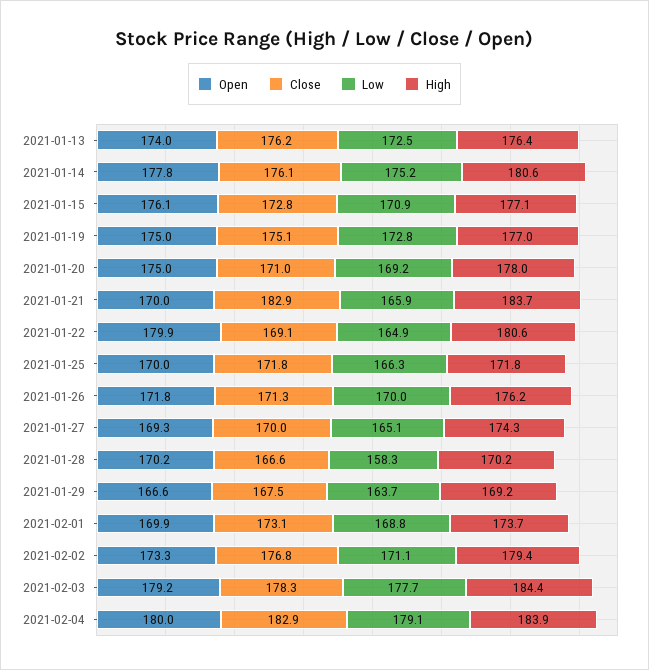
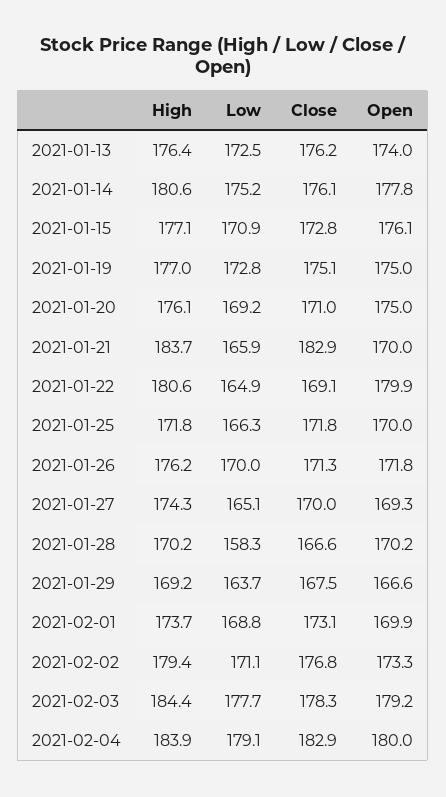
  {
    "Open": {
      "2021-01-13": 174,
      "2021-01-14": 177.8,
      "2021-01-15": 176.1,
      "2021-01-19": 175,
      "2021-01-20": 175,
      "2021-01-21": 170,
      "2021-01-22": 179.9,
      "2021-01-25": 170,
      "2021-01-26": 171.8,
      "2021-01-27": 169.3,
      "2021-01-28": 170.2,
      "2021-01-29": 166.6,
      "2021-02-01": 169.9,
      "2021-02-02": 173.3,
      "2021-02-03": 179.2,
      "2021-02-04": 180
    },
    "Close": {
      "2021-01-13": 176.2,
      "2021-01-14": 176.1,
      "2021-01-15": 172.8,
      "2021-01-19": 175.1,
      "2021-01-20": 171,
      "2021-01-21": 182.9,
      "2021-01-22": 169.1,
      "2021-01-25": 171.8,
      "2021-01-26": 171.3,
      "2021-01-27": 170,
      "2021-01-28": 166.6,
      "2021-01-29": 167.5,
      "2021-02-01": 173.1,
      "2021-02-02": 176.8,
      "2021-02-03": 178.3,
      "2021-02-04": 182.9
    },
    "Low": {
      "2021-01-13": 172.5,
      "2021-01-14": 175.2,
      "2021-01-15": 170.9,
      "2021-01-19": 172.8,
      "2021-01-20": 169.2,
      "2021-01-21": 165.9,
      "2021-01-22": 164.9,
      "2021-01-25": 166.3,
      "2021-01-26": 170,
      "2021-01-27": 165.1,
      "2021-01-28": 158.3,
      "2021-01-29": 163.7,
      "2021-02-01": 168.8,
      "2021-02-02": 171.1,
      "2021-02-03": 177.7,
      "2021-02-04": 179.1
    },
    "High": {
      "2021-01-13": 176.4,
      "2021-01-14": 180.6,
      "2021-01-15": 177.1,
      "2021-01-19": 177,
-     "2021-01-20": 178,
+     "2021-01-20": 176.1,
      "2021-01-21": 183.7,
      "2021-01-22": 180.6,
      "2021-01-25": 171.8,
      "2021-01-26": 176.2,
      "2021-01-27": 174.3,
      "2021-01-28": 170.2,
      "2021-01-29": 169.2,
      "2021-02-01": 173.7,
      "2021-02-02": 179.4,
      "2021-02-03": 184.4,
      "2021-02-04": 183.9
    }
  }

